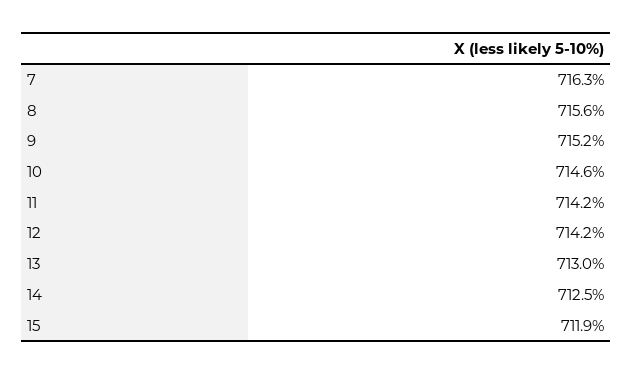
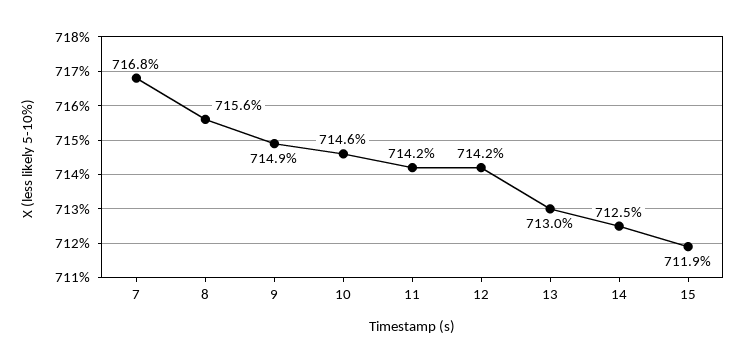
  {
-   "7": 716.3,
+   "7": 716.8,
    "8": 715.6,
-   "9": 715.2,
+   "9": 714.9,
    "10": 714.6,
    "11": 714.2,
    "12": 714.2,
    "13": 713,
    "14": 712.5,
    "15": 711.9
  }

